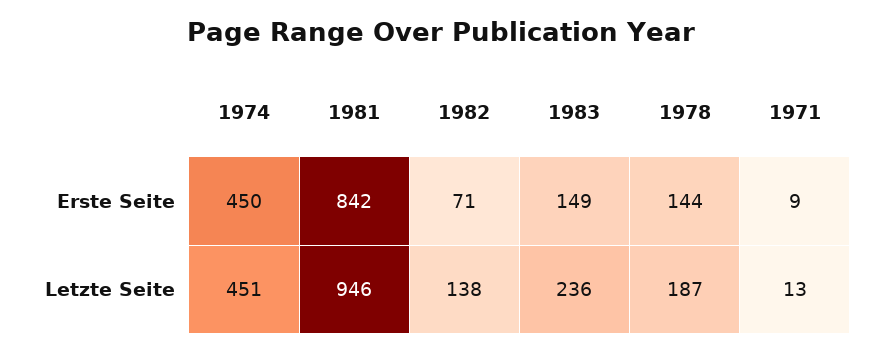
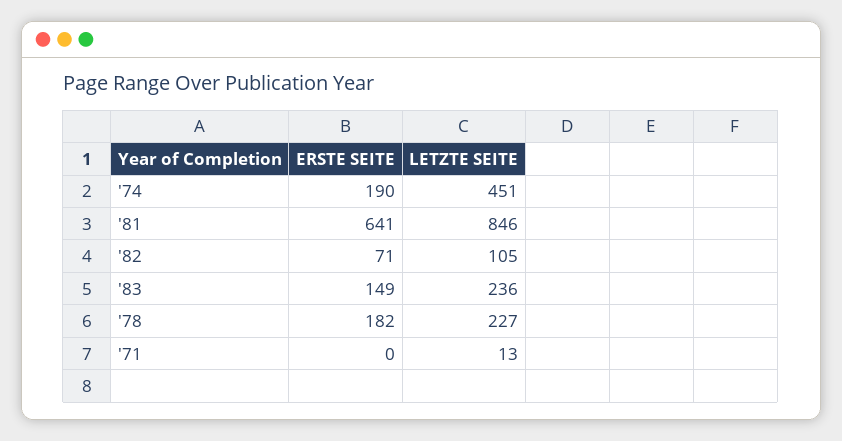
  {
    "1974": {
-     "Erste Seite": 450,
+     "Erste Seite": 190,
      "Letzte Seite": 451
    },
    "1981": {
-     "Erste Seite": 842,
+     "Erste Seite": 641,
-     "Letzte Seite": 946
+     "Letzte Seite": 846
    },
    "1982": {
      "Erste Seite": 71,
-     "Letzte Seite": 138
+     "Letzte Seite": 105
    },
    "1983": {
      "Erste Seite": 149,
      "Letzte Seite": 236
    },
    "1978": {
-     "Erste Seite": 144,
+     "Erste Seite": 182,
-     "Letzte Seite": 187
+     "Letzte Seite": 227
    },
    "1971": {
-     "Erste Seite": 9,
+     "Erste Seite": 0,
      "Letzte Seite": 13
    }
  }

